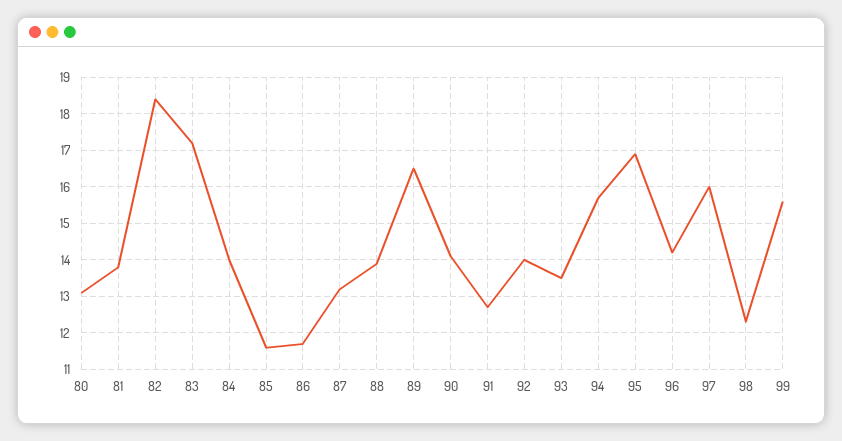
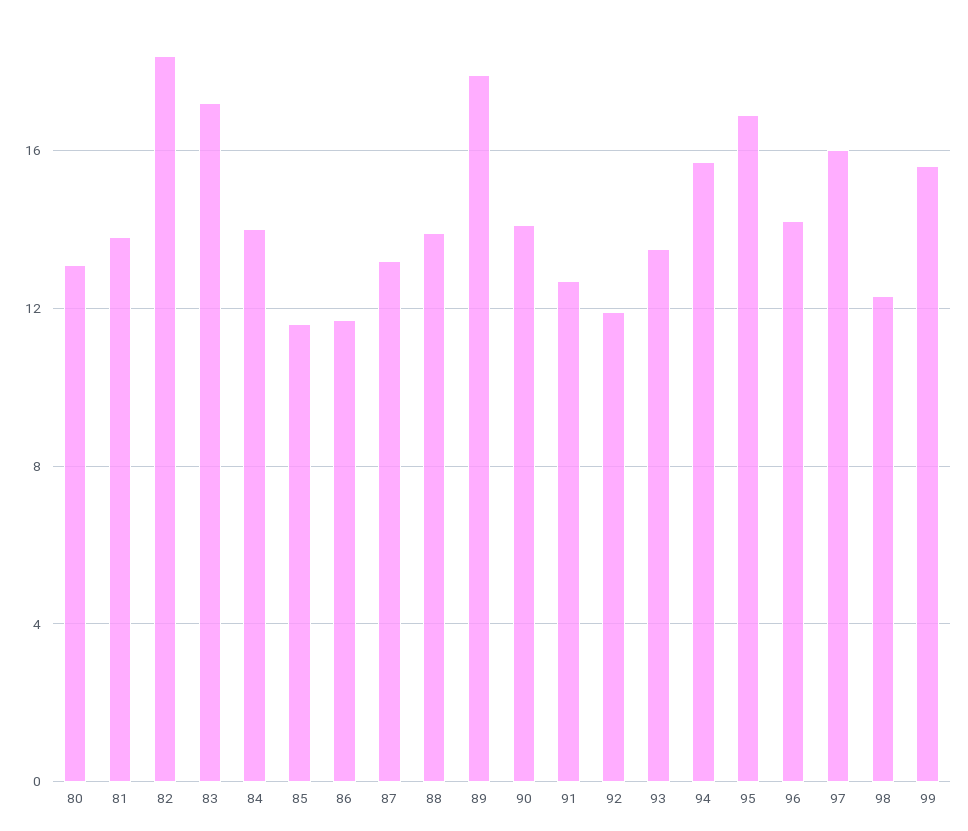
  {
    "80": 13,
    "81": 14,
    "82": 18.5,
    "83": 17,
    "84": 14,
    "85": 11.5,
    "86": 11.5,
    "87": 13,
    "88": 14,
-   "89": 16.5,
+   "89": 18,
    "90": 14,
    "91": 12.5,
-   "92": 14,
+   "92": 12,
    "93": 13.5,
    "94": 15.5,
    "95": 17,
    "96": 14,
    "97": 16,
    "98": 12.5,
    "99": 15.5
  }

